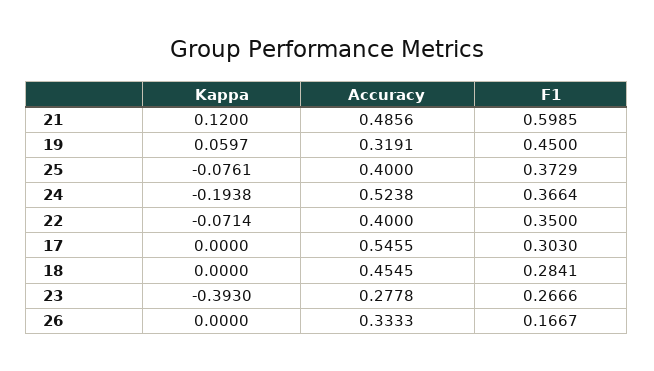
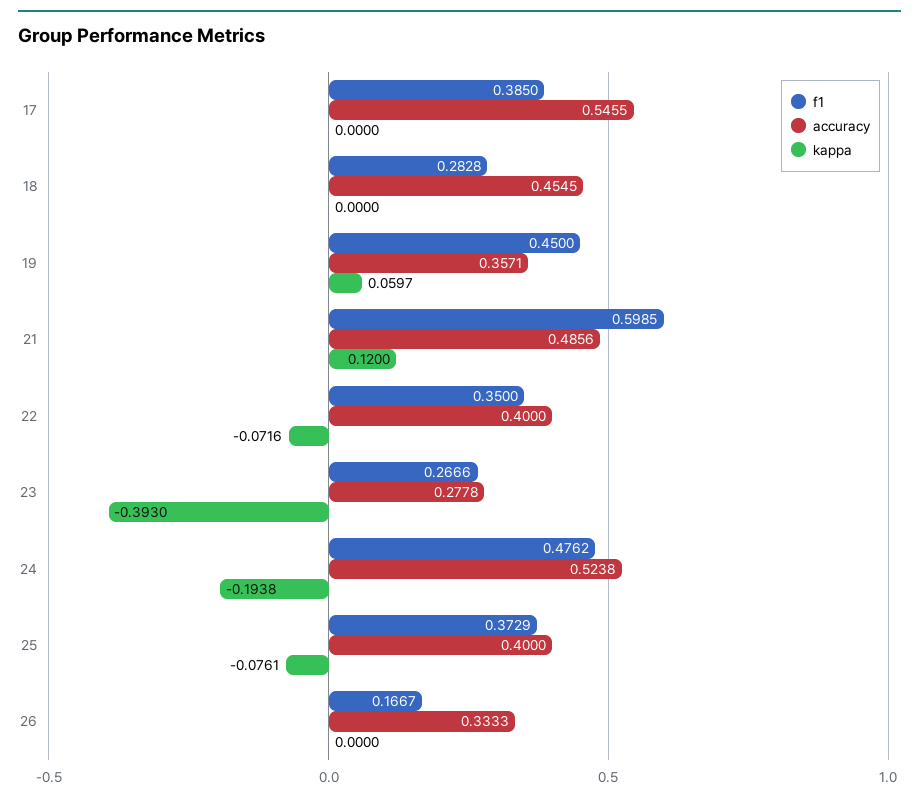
  {
    "Kappa": {
      "21": 0.12,
      "19": 0.0597,
      "25": -0.0761,
      "24": -0.1938,
-     "22": -0.0714,
+     "22": -0.0716,
      "17": 0,
      "18": 0,
      "23": -0.393,
      "26": 0
    },
    "Accuracy": {
      "21": 0.4856,
-     "19": 0.3191,
+     "19": 0.3571,
      "25": 0.4,
      "24": 0.5238,
      "22": 0.4,
      "17": 0.5455,
      "18": 0.4545,
      "23": 0.2778,
      "26": 0.3333
    },
    "F1": {
      "21": 0.5985,
      "19": 0.45,
      "25": 0.3729,
-     "24": 0.3664,
+     "24": 0.4762,
      "22": 0.35,
-     "17": 0.303,
+     "17": 0.385,
-     "18": 0.2841,
+     "18": 0.2828,
      "23": 0.2666,
      "26": 0.1667
    }
  }

